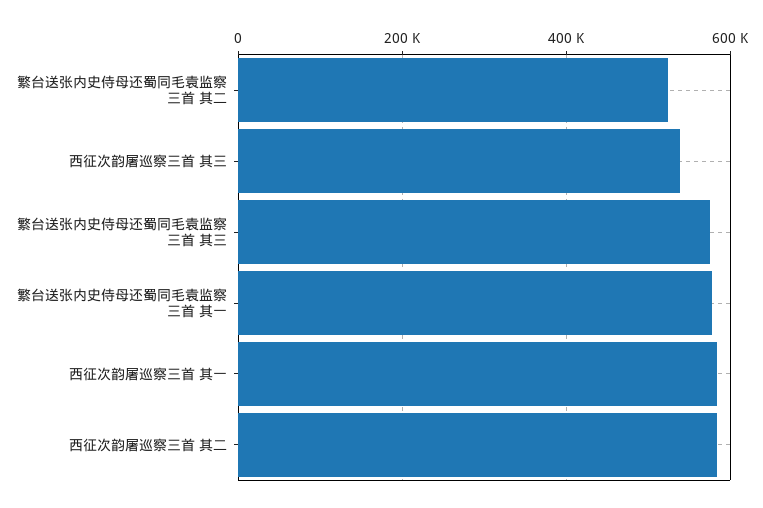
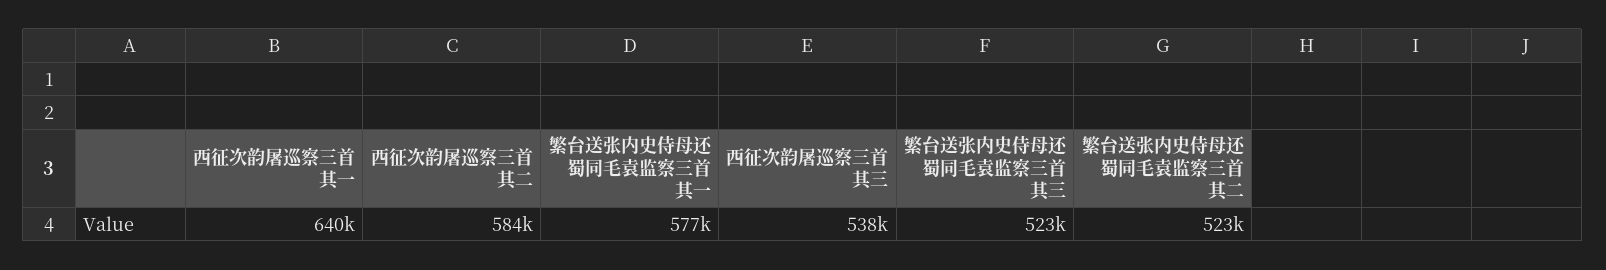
  {
    "繁台送张内史侍母还蜀同毛袁监察三首 其二": 523000,
    "西征次韵屠巡察三首 其三": 538000,
-   "繁台送张内史侍母还蜀同毛袁监察三首 其三": 580000,
+   "繁台送张内史侍母还蜀同毛袁监察三首 其三": 523000,
    "繁台送张内史侍母还蜀同毛袁监察三首 其一": 577000,
-   "西征次韵屠巡察三首 其一": 580000,
+   "西征次韵屠巡察三首 其一": 640000,
    "西征次韵屠巡察三首 其二": 584000
  }

